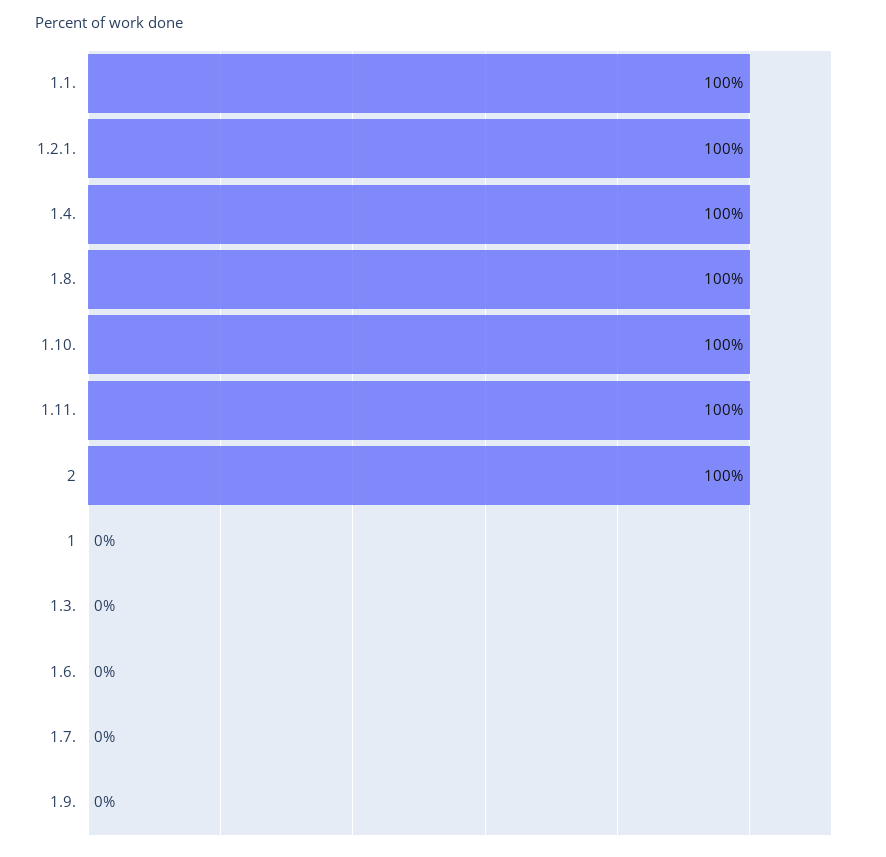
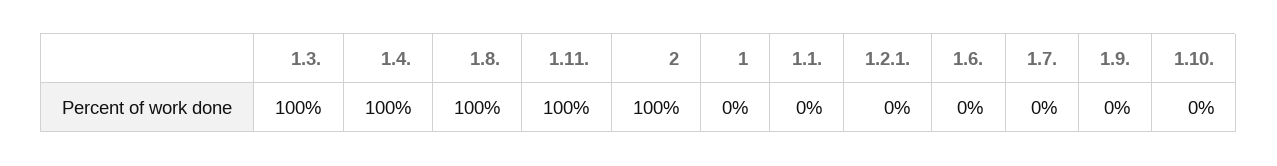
  {
-   "1.1.": 100,
+   "1.1.": 0,
-   "1.2.1.": 100,
+   "1.2.1.": 0,
    "1.4.": 100,
    "1.8.": 100,
-   "1.10.": 100,
+   "1.10.": 0,
    "1.11.": 100,
    "2": 100,
    "1": 0,
-   "1.3.": 0,
+   "1.3.": 100,
    "1.6.": 0,
    "1.7.": 0,
    "1.9.": 0
  }

